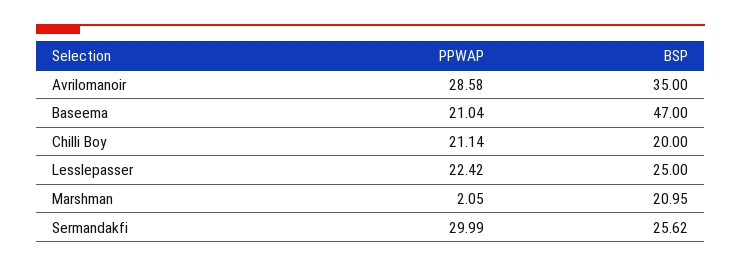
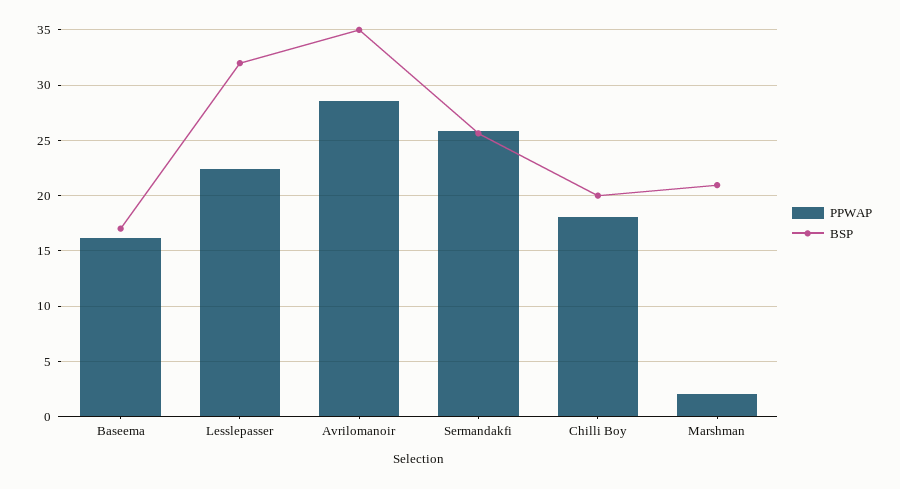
  {
    "PPWAP": {
      "Avrilomanoir": 28.58,
-     "Baseema": 21.04,
+     "Baseema": 16,
-     "Chilli Boy": 21.14,
+     "Chilli Boy": 18,
      "Lesslepasser": 22.42,
      "Marshman": 2.05,
-     "Sermandakfi": 29.99
+     "Sermandakfi": 26
    },
    "BSP": {
      "Avrilomanoir": 35,
-     "Baseema": 47,
+     "Baseema": 17,
      "Chilli Boy": 20,
-     "Lesslepasser": 25,
+     "Lesslepasser": 32,
      "Marshman": 20.95,
      "Sermandakfi": 25.62
    }
  }

